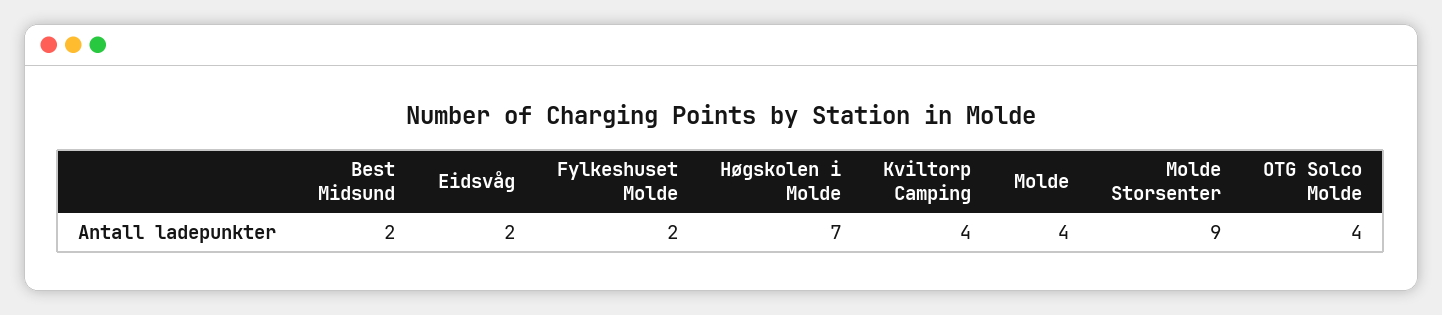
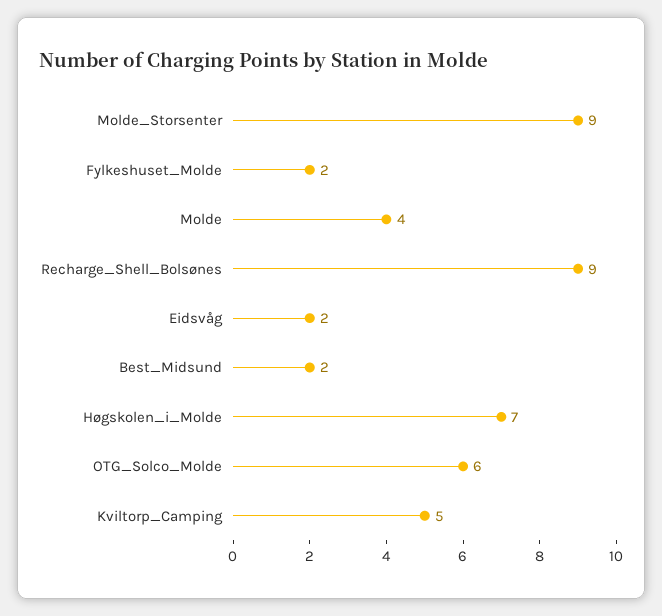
  {
    "Best Midsund": 2,
    "Eidsvåg": 2,
    "Fylkeshuset Molde": 2,
    "Høgskolen i Molde": 7,
-   "Kviltorp Camping": 4,
+   "Kviltorp Camping": 5,
    "Molde": 4,
    "Molde Storsenter": 9,
-   "OTG Solco Molde": 4
+   "OTG Solco Molde": 6,
+   "Recharge_Shell_Bolsønes": 9
  }

